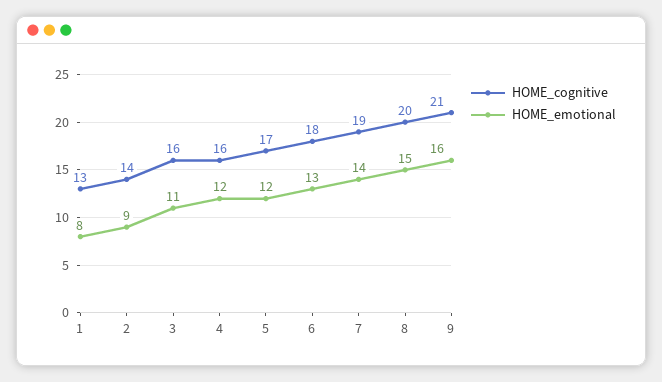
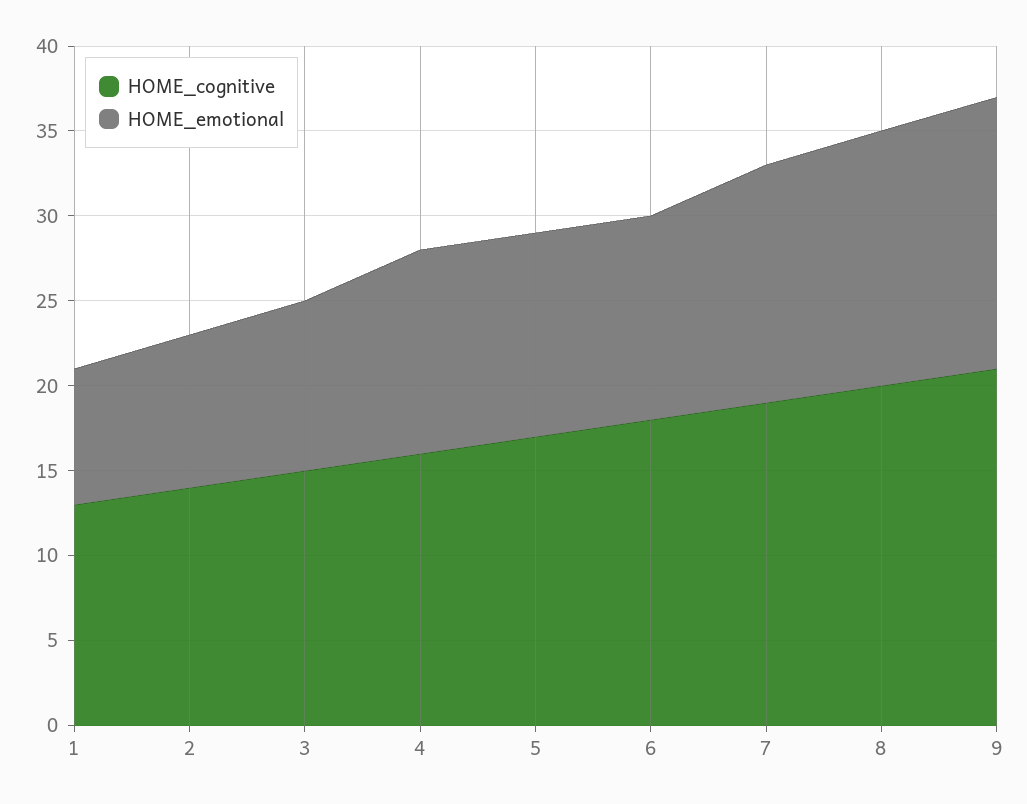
  {
    "HOME_cognitive": {
      "1": 13,
      "2": 14,
-     "3": 16,
+     "3": 15,
      "4": 16,
      "5": 17,
      "6": 18,
      "7": 19,
      "8": 20,
      "9": 21
    },
    "HOME_emotional": {
      "1": 8,
      "2": 9,
-     "3": 11,
+     "3": 10,
      "4": 12,
      "5": 12,
-     "6": 13,
+     "6": 12,
      "7": 14,
      "8": 15,
      "9": 16
    }
  }

